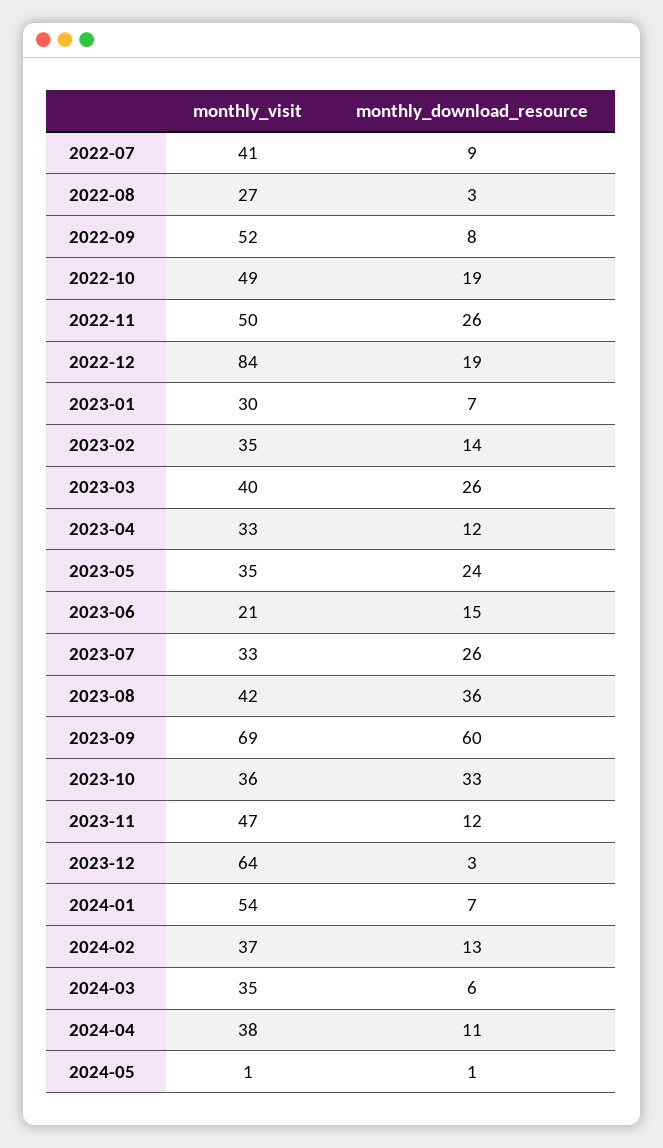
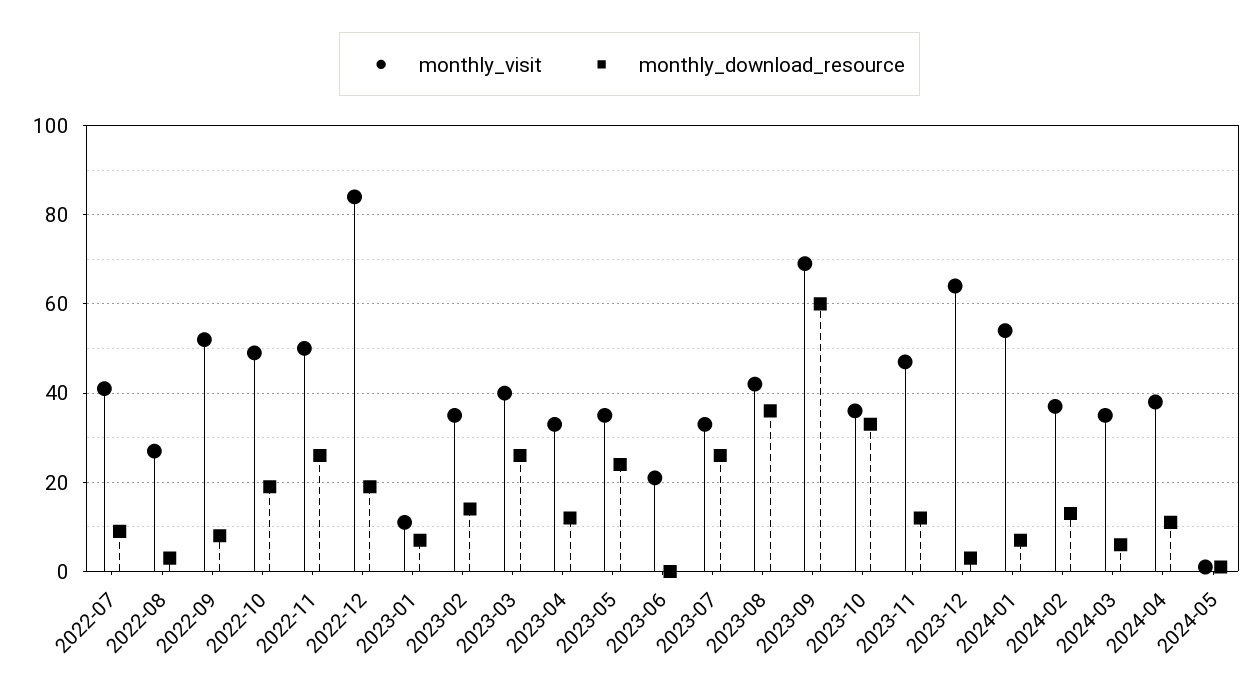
  {
    "monthly_visit": {
      "2022-07": 41,
      "2022-08": 27,
      "2022-09": 52,
      "2022-10": 49,
      "2022-11": 50,
      "2022-12": 84,
-     "2023-01": 30,
+     "2023-01": 10,
      "2023-02": 35,
      "2023-03": 40,
      "2023-04": 33,
      "2023-05": 35,
      "2023-06": 21,
      "2023-07": 33,
      "2023-08": 42,
      "2023-09": 69,
      "2023-10": 36,
      "2023-11": 47,
      "2023-12": 64,
      "2024-01": 54,
      "2024-02": 37,
      "2024-03": 35,
      "2024-04": 38,
      "2024-05": 1
    },
    "monthly_download_resource": {
      "2022-07": 9,
      "2022-08": 3,
      "2022-09": 8,
      "2022-10": 19,
      "2022-11": 26,
      "2022-12": 19,
      "2023-01": 7,
      "2023-02": 14,
      "2023-03": 26,
      "2023-04": 12,
      "2023-05": 24,
-     "2023-06": 15,
+     "2023-06": 0,
      "2023-07": 26,
      "2023-08": 36,
      "2023-09": 60,
      "2023-10": 33,
      "2023-11": 12,
      "2023-12": 3,
      "2024-01": 7,
      "2024-02": 13,
      "2024-03": 6,
      "2024-04": 11,
      "2024-05": 1
    }
  }

